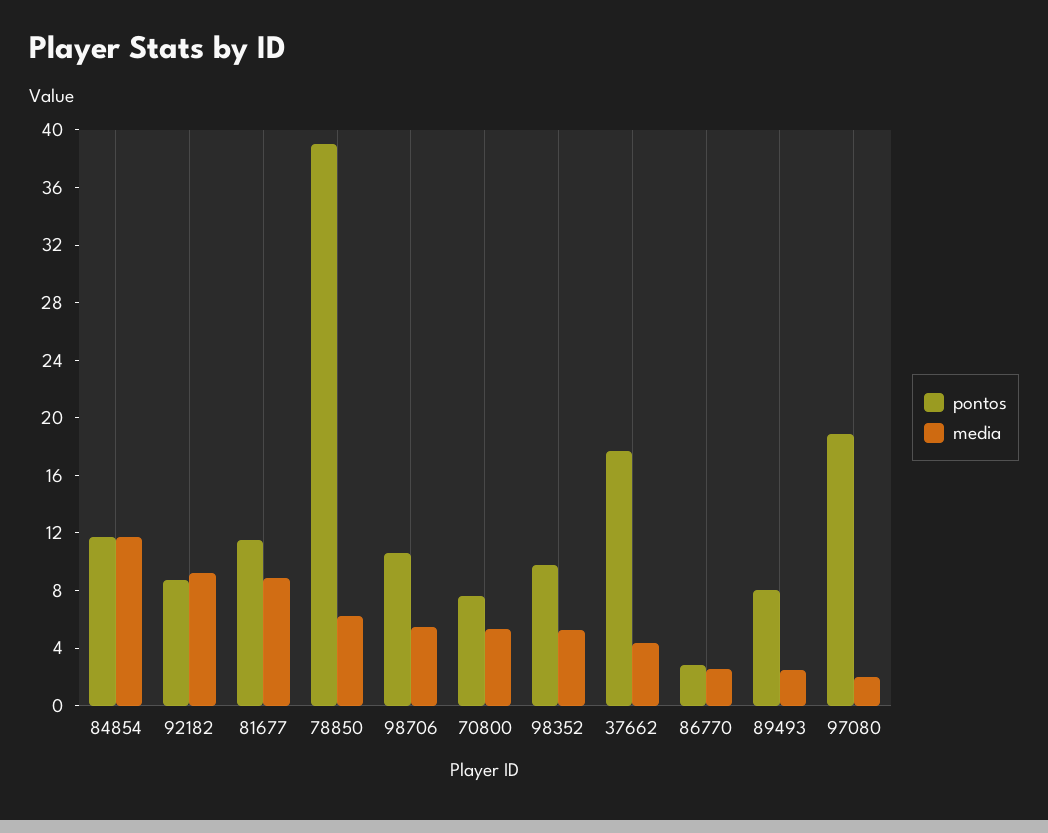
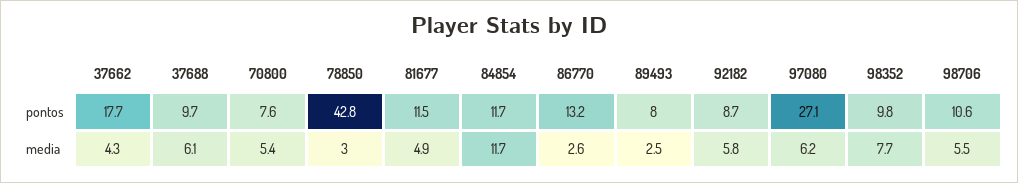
  {
    "pontos": {
      "84854": 11.7,
      "92182": 8.7,
      "81677": 11.5,
-     "78850": 39,
+     "78850": 42.8,
      "98706": 10.6,
      "70800": 7.6,
      "98352": 9.8,
      "37662": 17.7,
-     "86770": 3,
+     "86770": 13.2,
      "89493": 8,
-     "97080": 19
+     "97080": 27.1,
+     "37688": 9.7
    },
    "media": {
      "84854": 11.7,
-     "92182": 9,
+     "92182": 5.8,
-     "81677": 9,
+     "81677": 4.9,
-     "78850": 6,
+     "78850": 3,
      "98706": 5.5,
      "70800": 5.4,
-     "98352": 5,
+     "98352": 7.7,
      "37662": 4.3,
      "86770": 2.6,
      "89493": 2.5,
-     "97080": 2
+     "97080": 6.2,
+     "37688": 6.1
    }
  }

